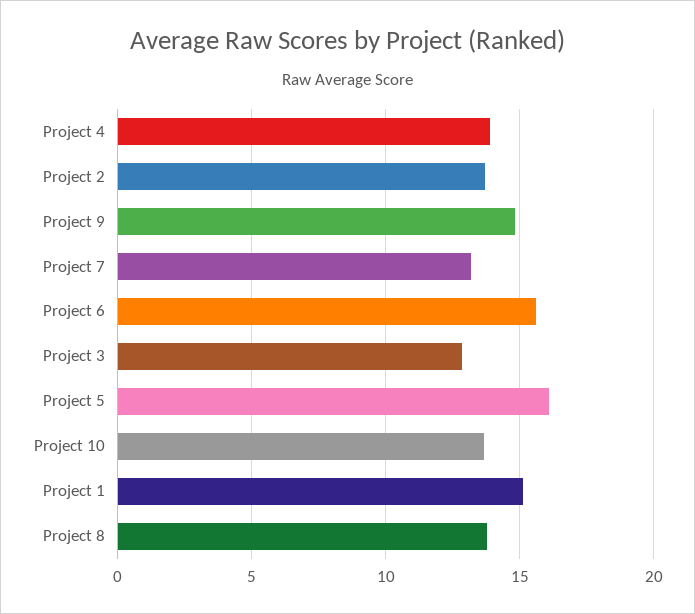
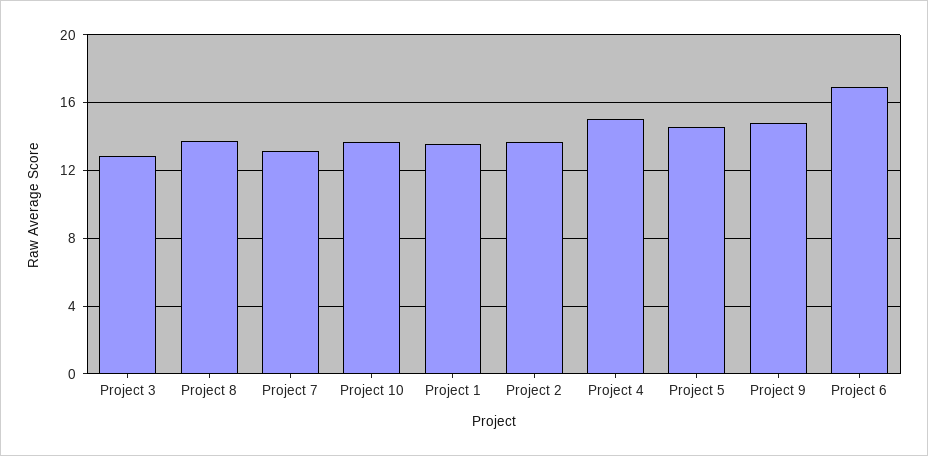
  {
-   "Project 4": 14,
+   "Project 4": 15,
    "Project 2": 13.5,
    "Project 9": 15,
    "Project 7": 13,
-   "Project 6": 15.5,
+   "Project 6": 17,
    "Project 3": 13,
-   "Project 5": 16,
+   "Project 5": 14.5,
    "Project 10": 13.5,
-   "Project 1": 15,
+   "Project 1": 13.5,
    "Project 8": 14
  }

